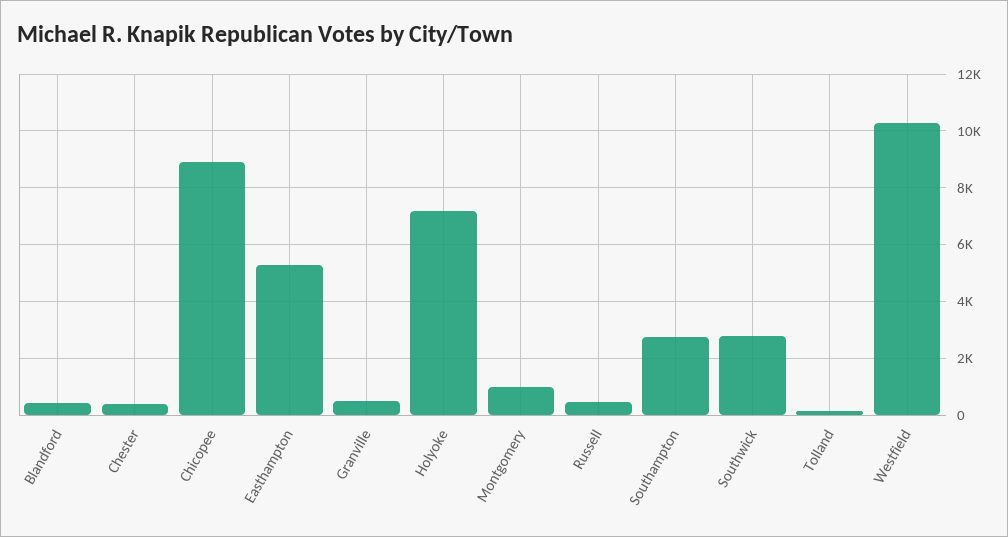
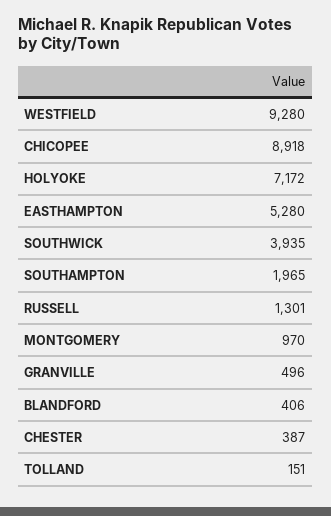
  {
    "Blandford": 406,
    "Chester": 387,
    "Chicopee": 8918,
    "Easthampton": 5280,
    "Granville": 496,
    "Holyoke": 7172,
    "Montgomery": 970,
-   "Russell": 500,
+   "Russell": 1301,
-   "Southampton": 2750,
+   "Southampton": 1965,
-   "Southwick": 2750,
+   "Southwick": 3935,
    "Tolland": 151,
-   "Westfield": 10250
+   "Westfield": 9280
  }

